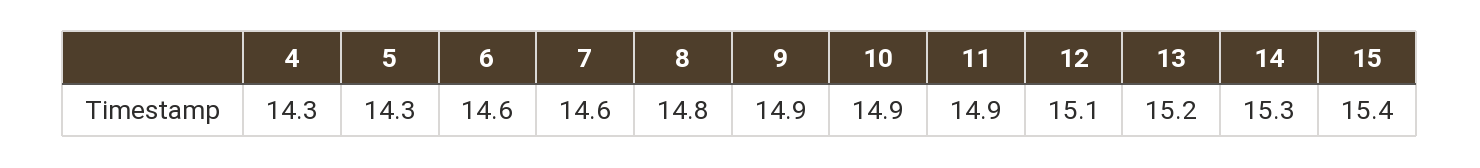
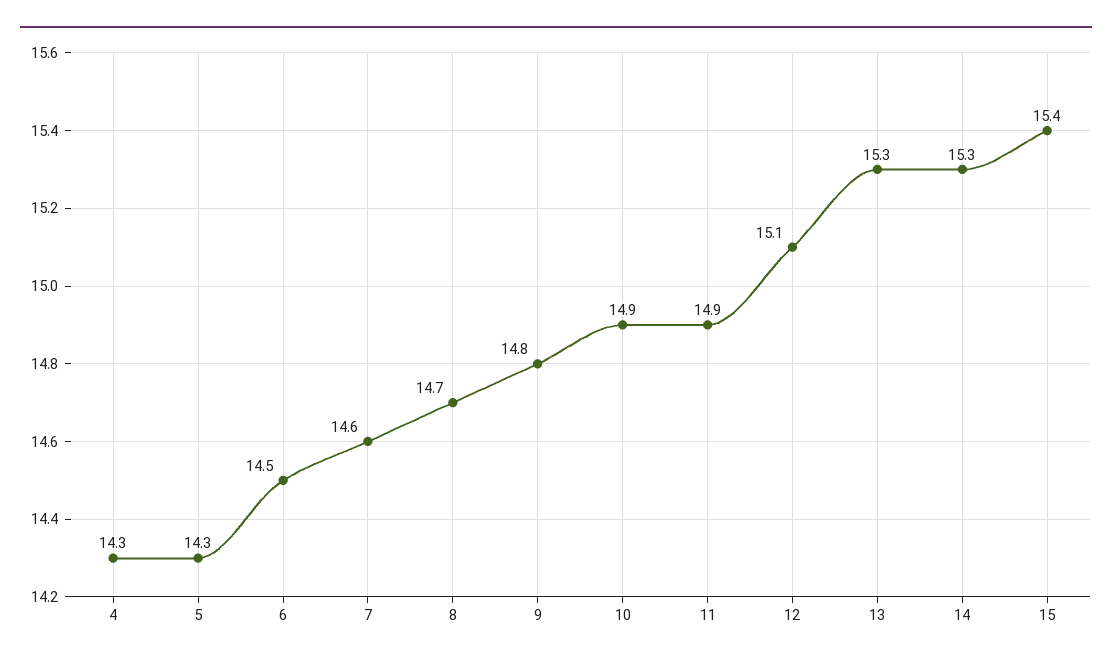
  {
    "4": 14.3,
    "5": 14.3,
-   "6": 14.6,
+   "6": 14.5,
    "7": 14.6,
-   "8": 14.8,
+   "8": 14.7,
-   "9": 14.9,
+   "9": 14.8,
    "10": 14.9,
    "11": 14.9,
    "12": 15.1,
-   "13": 15.2,
+   "13": 15.3,
    "14": 15.3,
    "15": 15.4
  }

